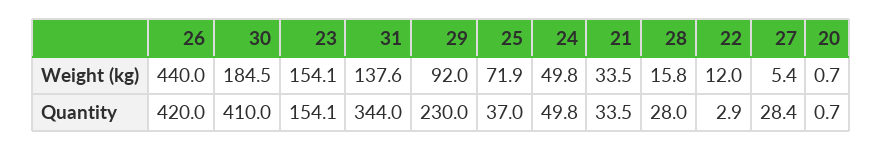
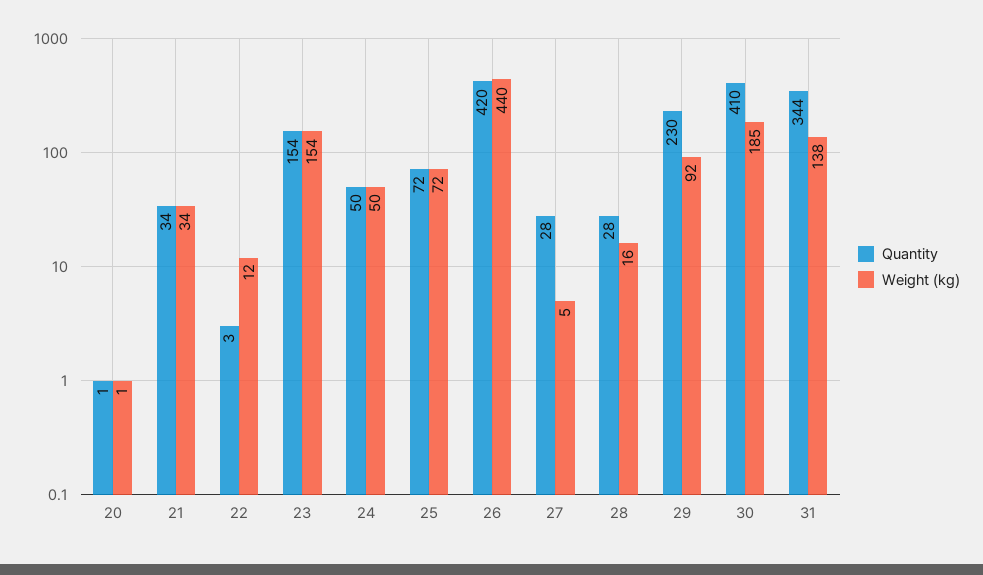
  {
    "Weight (kg)": {
      "26": 440,
      "30": 184.5,
      "23": 154.1,
      "31": 137.6,
      "29": 92,
      "25": 71.9,
      "24": 49.8,
      "21": 33.5,
      "28": 15.8,
      "22": 12,
      "27": 5.4,
      "20": 0.7
    },
    "Quantity": {
      "26": 420,
      "30": 410,
      "23": 154.1,
      "31": 344,
      "29": 230,
-     "25": 37,
+     "25": 72,
      "24": 49.8,
      "21": 33.5,
      "28": 28,
      "22": 2.9,
      "27": 28.4,
      "20": 0.7
    }
  }

